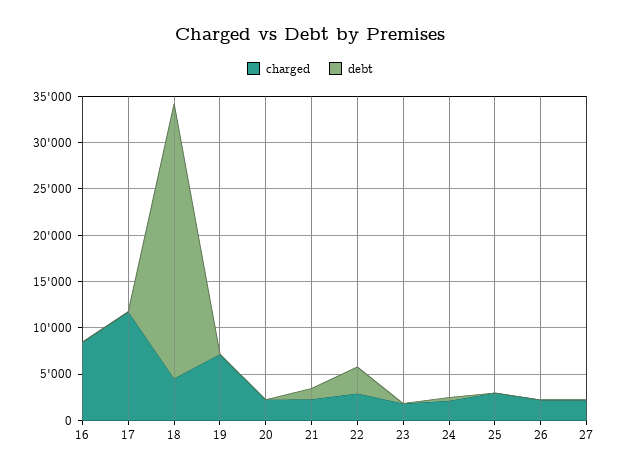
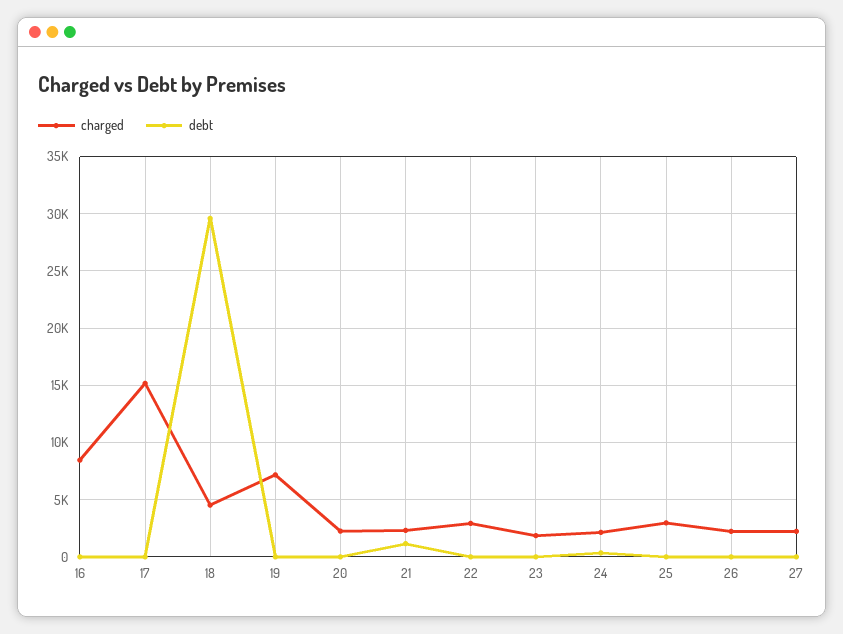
  {
    "charged": {
      "16": 8000,
-     "17": 12000,
+     "17": 15000,
      "18": 5000,
      "19": 7000,
      "20": 2000,
      "21": 2000,
      "22": 3000,
      "23": 2000,
      "24": 2000,
      "25": 3000,
      "26": 2000,
      "27": 2000
    },
    "debt": {
      "16": 0,
      "17": 0,
      "18": 30000,
      "19": 0,
      "20": 0,
      "21": 1000,
-     "22": 3000,
+     "22": 0,
      "23": 0,
      "24": 0,
      "25": 0,
      "26": 0,
      "27": 0
    }
  }

